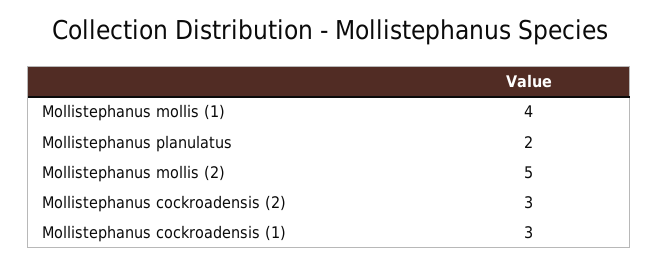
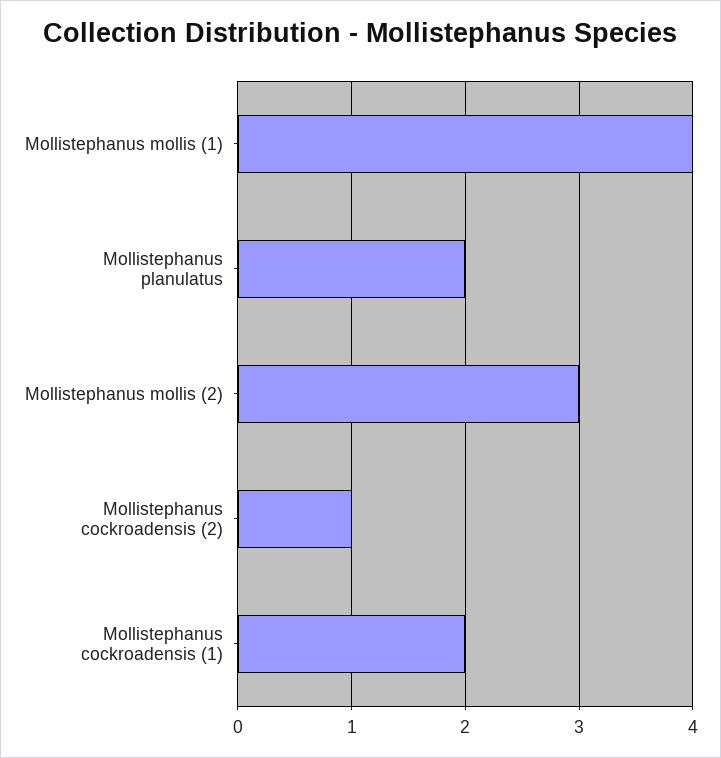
  {
    "Mollistephanus mollis (1)": 4,
    "Mollistephanus planulatus": 2,
-   "Mollistephanus mollis (2)": 5,
+   "Mollistephanus mollis (2)": 3,
-   "Mollistephanus cockroadensis (2)": 3,
+   "Mollistephanus cockroadensis (2)": 1,
-   "Mollistephanus cockroadensis (1)": 3
+   "Mollistephanus cockroadensis (1)": 2
  }

